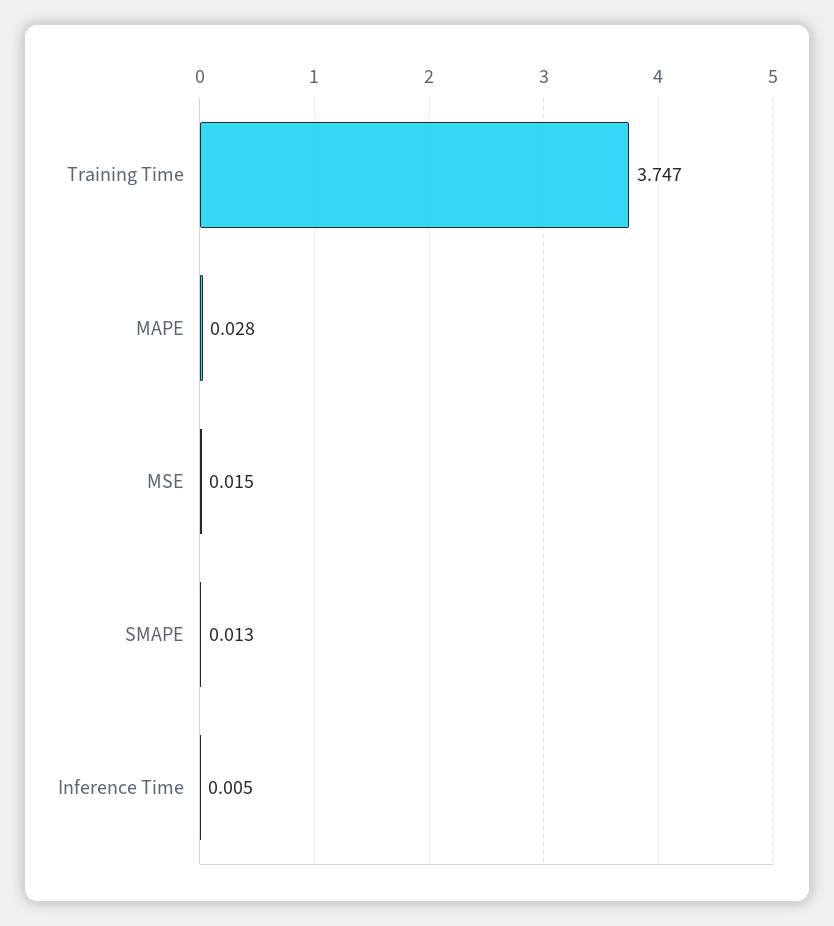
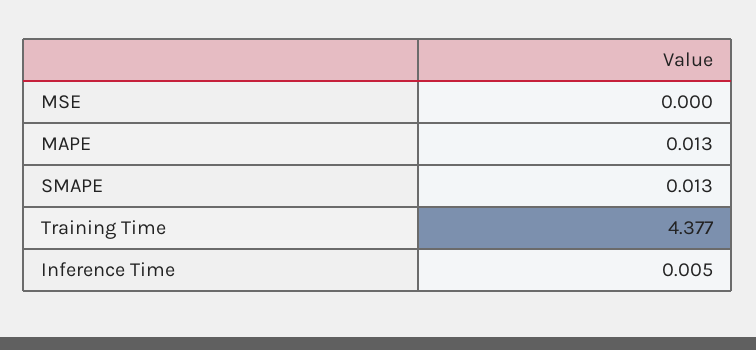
  {
-   "Training Time": 3.747,
+   "Training Time": 4.377,
-   "MAPE": 0.028,
+   "MAPE": 0.013,
-   "MSE": 0.015,
+   "MSE": 0,
    "SMAPE": 0.013,
    "Inference Time": 0.005
  }

